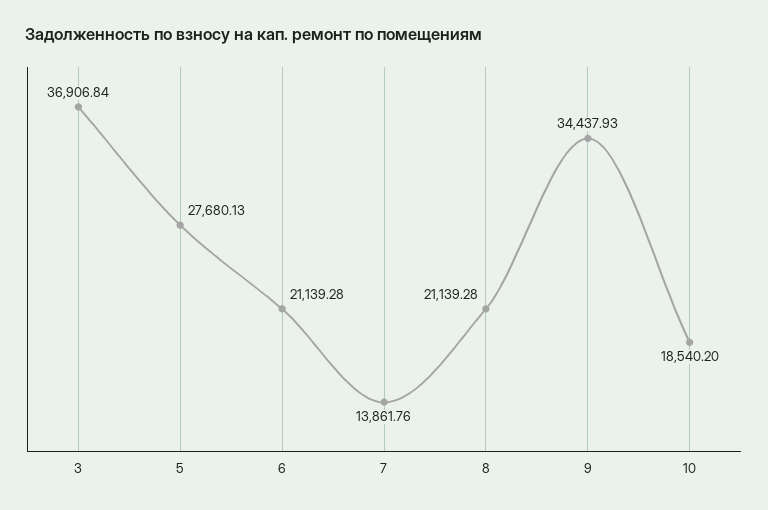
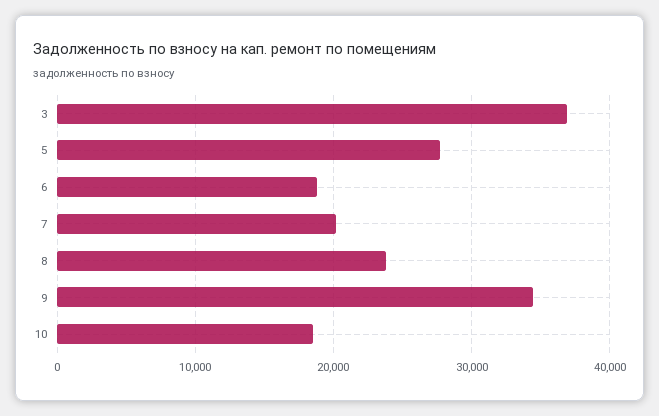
  {
    "3": 36906.84,
    "5": 27680.13,
-   "6": 21139.28,
+   "6": 19000,
-   "7": 13861.76,
+   "7": 20000,
-   "8": 21139.28,
+   "8": 24000,
    "9": 34437.93,
    "10": 18540.2
  }

